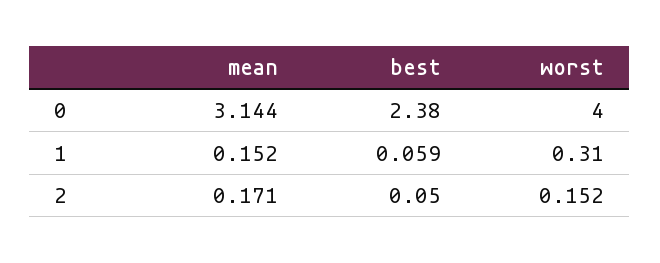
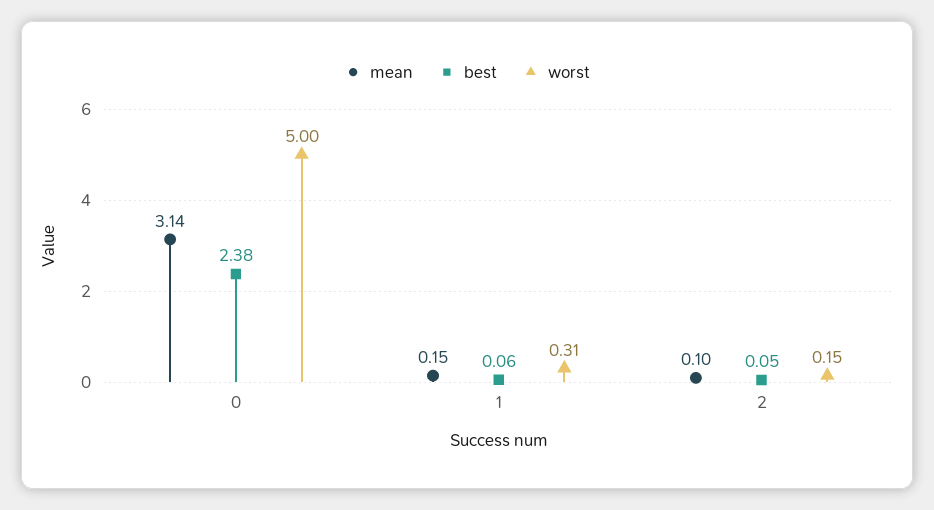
  {
    "mean": {
      "0": 3.144,
      "1": 0.152,
-     "2": 0.171
+     "2": 0.1
    },
    "best": {
      "0": 2.38,
      "1": 0.059,
      "2": 0.05
    },
    "worst": {
-     "0": 4,
+     "0": 5,
      "1": 0.31,
      "2": 0.152
    }
  }

